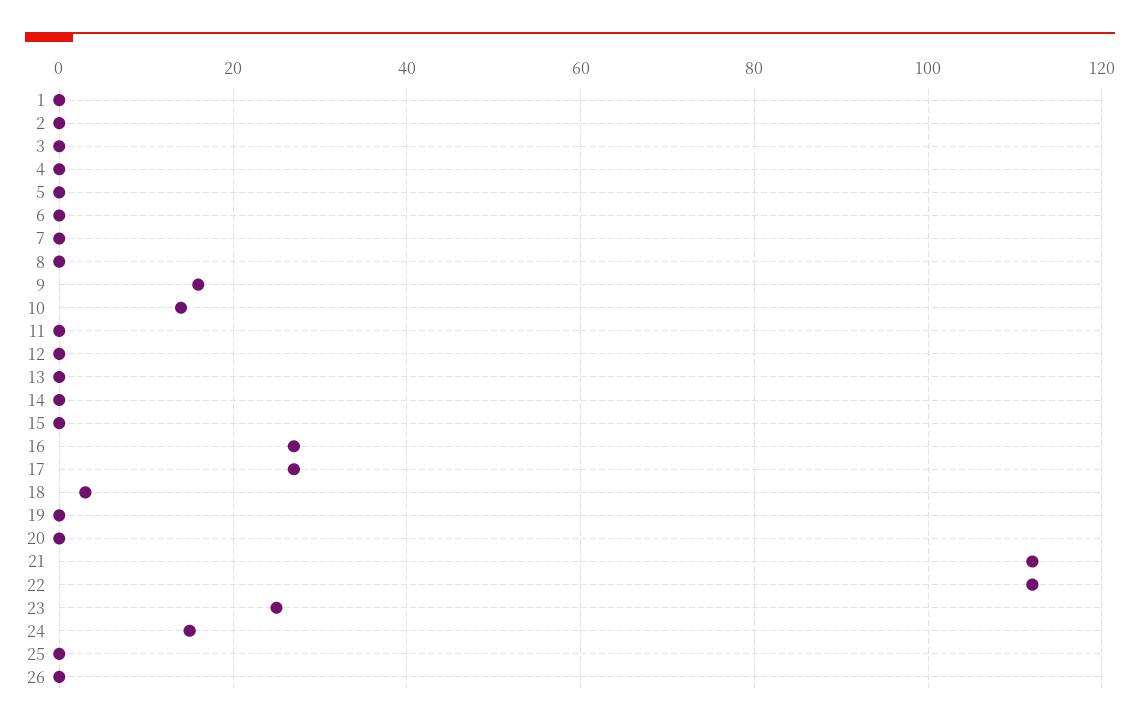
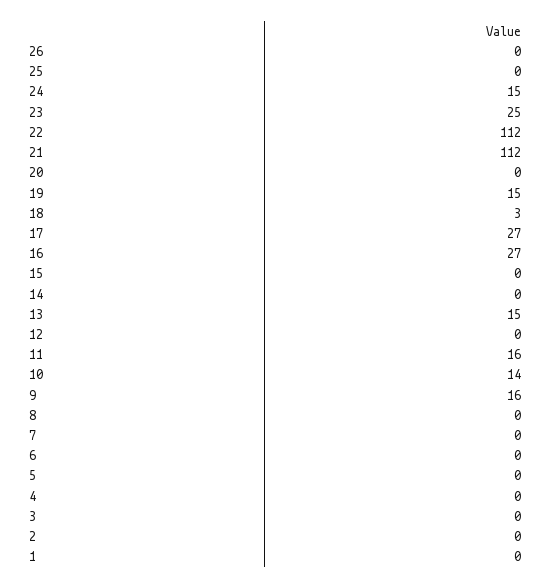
  {
    "1": 0,
    "2": 0,
    "3": 0,
    "4": 0,
    "5": 0,
    "6": 0,
    "7": 0,
    "8": 0,
    "9": 16,
    "10": 14,
-   "11": 0,
+   "11": 16,
    "12": 0,
-   "13": 0,
+   "13": 15,
    "14": 0,
    "15": 0,
    "16": 27,
    "17": 27,
    "18": 3,
-   "19": 0,
+   "19": 15,
    "20": 0,
    "21": 112,
    "22": 112,
    "23": 25,
    "24": 15,
    "25": 0,
    "26": 0
  }

